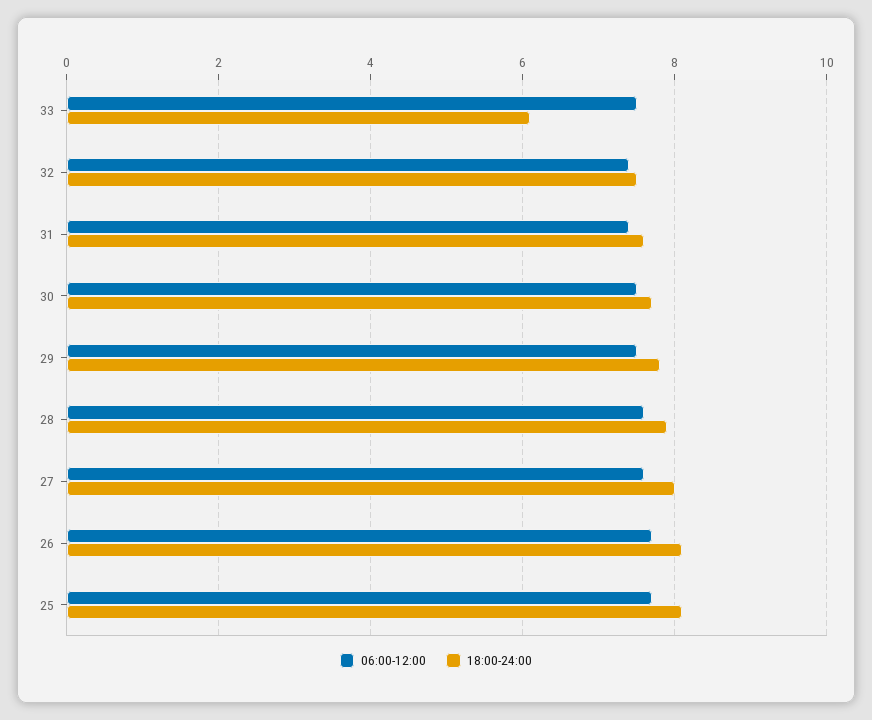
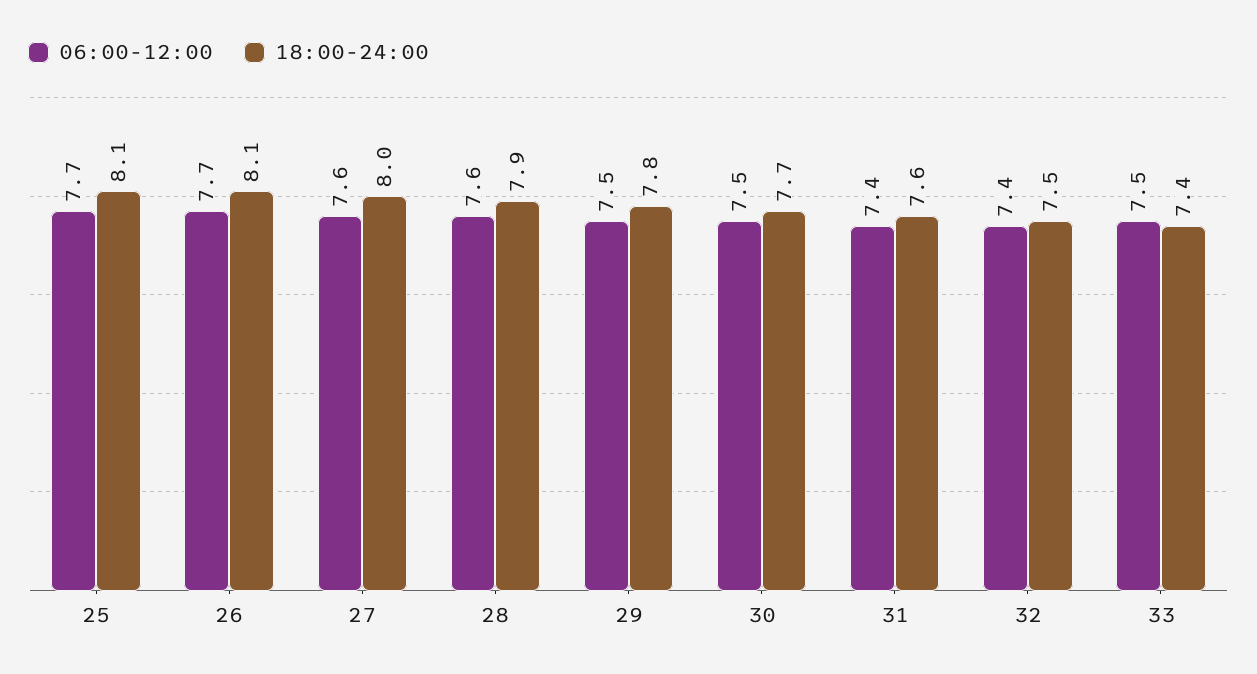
  {
    "06:00-12:00": {
      "33": 7.5,
      "32": 7.4,
      "31": 7.4,
      "30": 7.5,
      "29": 7.5,
      "28": 7.6,
      "27": 7.6,
      "26": 7.7,
      "25": 7.7
    },
    "18:00-24:00": {
-     "33": 6,
+     "33": 7.4,
      "32": 7.5,
      "31": 7.6,
      "30": 7.7,
      "29": 7.8,
      "28": 7.9,
      "27": 8,
      "26": 8.1,
      "25": 8.1
    }
  }

